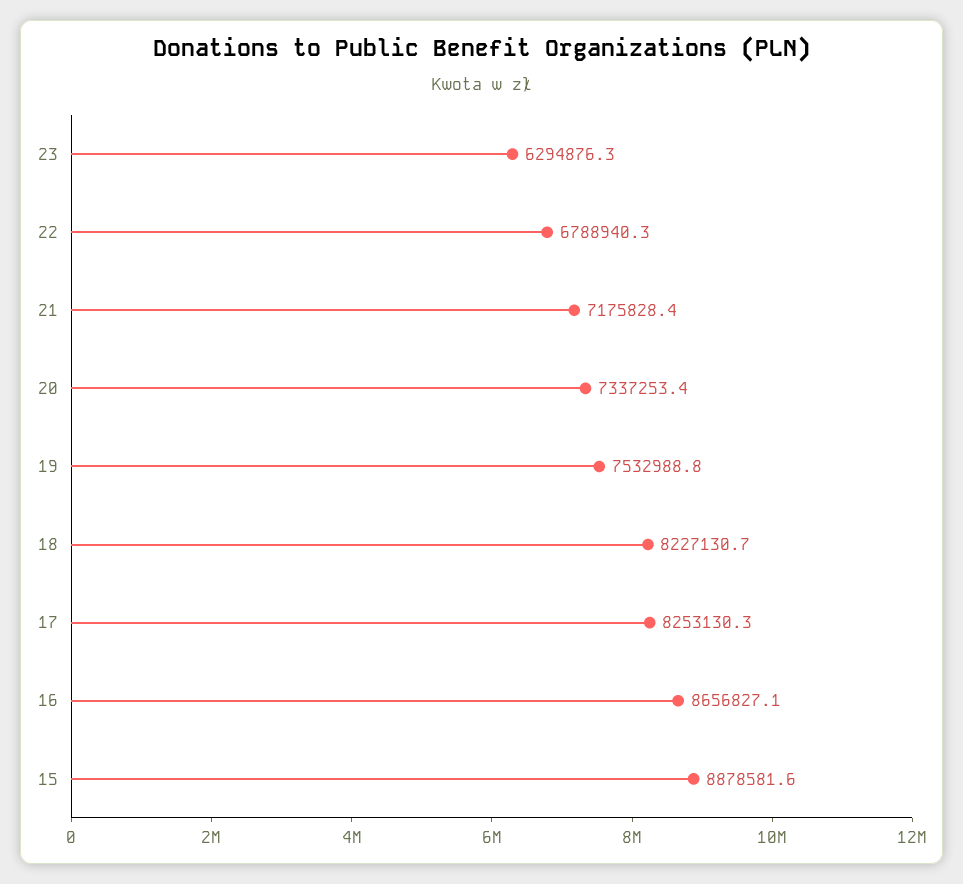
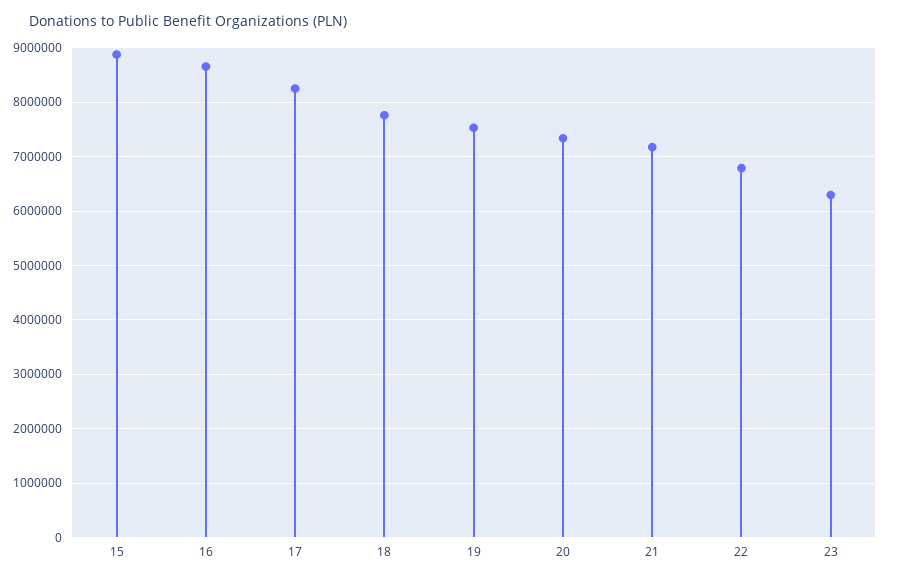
  {
    "23": 6294876.3,
    "22": 6788940.3,
    "21": 7175828.4,
    "20": 7337253.4,
    "19": 7532988.8,
-   "18": 8227130.7,
+   "18": 7800000,
    "17": 8253130.3,
    "16": 8656827.1,
    "15": 8878581.6
  }

